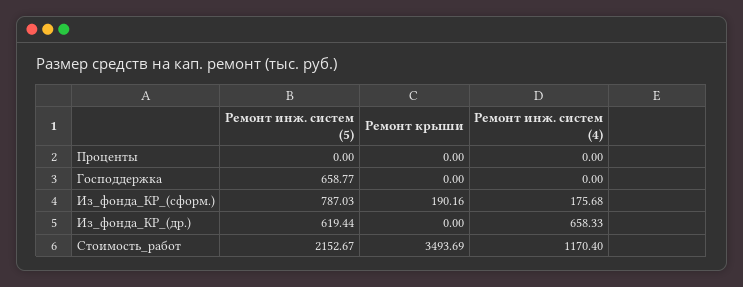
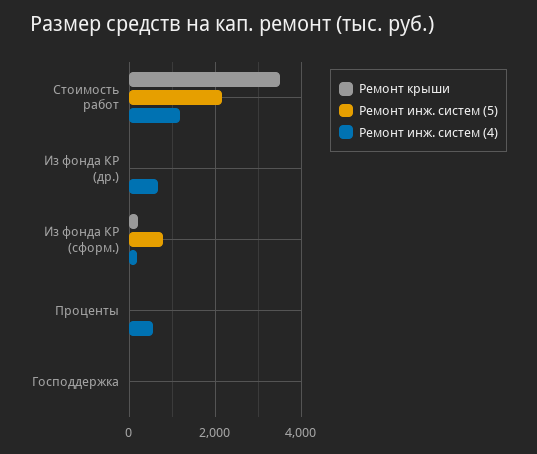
  {
    "Ремонт инж. систем (5)": {
      "Проценты": 0,
-     "Господдержка": 658.77,
+     "Господдержка": 0,
      "Из_фонда_КР_(сформ.)": 787.03,
-     "Из_фонда_КР_(др.)": 619.44,
+     "Из_фонда_КР_(др.)": 0,
      "Стоимость_работ": 2152.67
    },
    "Ремонт крыши": {
      "Проценты": 0,
      "Господдержка": 0,
      "Из_фонда_КР_(сформ.)": 190.16,
      "Из_фонда_КР_(др.)": 0,
      "Стоимость_работ": 3493.69
    },
    "Ремонт инж. систем (4)": {
-     "Проценты": 0,
+     "Проценты": 600,
      "Господдержка": 0,
      "Из_фонда_КР_(сформ.)": 175.68,
      "Из_фонда_КР_(др.)": 658.33,
      "Стоимость_работ": 1170.4
    }
  }

